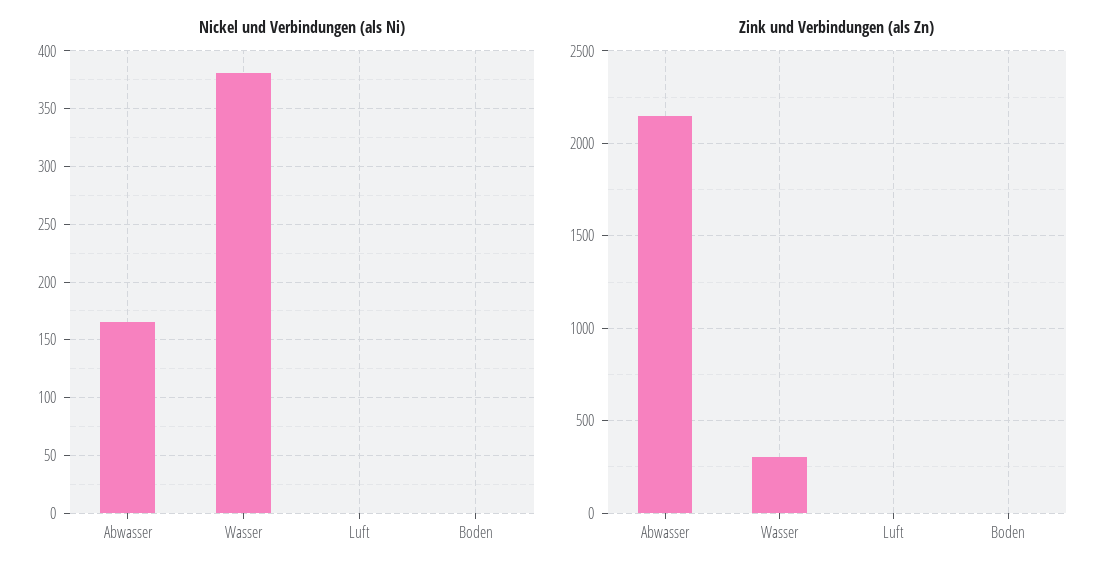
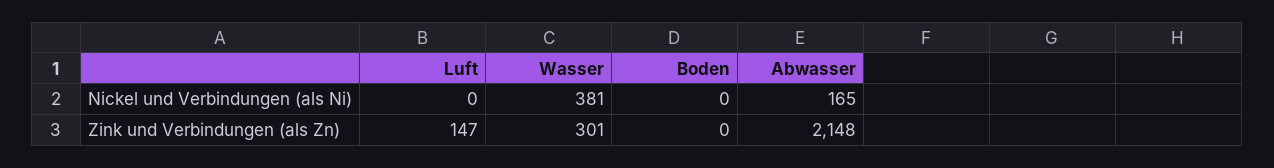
  {
    "Nickel und Verbindungen (als Ni)": {
      "Abwasser": 165,
      "Wasser": 381,
      "Luft": 0,
      "Boden": 0
    },
    "Zink und Verbindungen (als Zn)": {
      "Abwasser": 2148,
      "Wasser": 301,
-     "Luft": 0,
+     "Luft": 147,
      "Boden": 0
    }
  }

